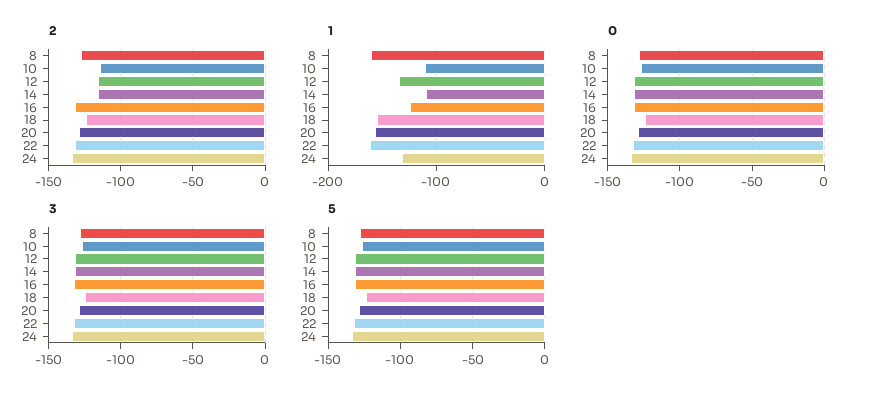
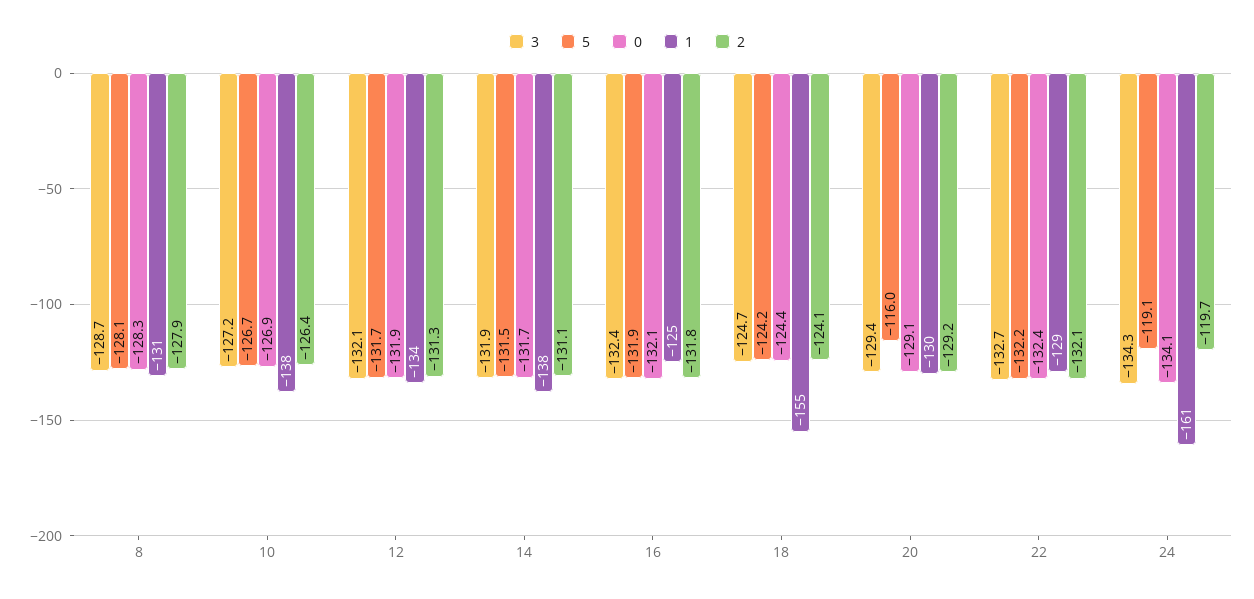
  {
    "2": {
      "8": -127.9,
-     "10": -115,
+     "10": -126.4,
-     "12": -115,
+     "12": -131.3,
-     "14": -115,
+     "14": -131.1,
      "16": -131.8,
      "18": -124.1,
      "20": -129.2,
      "22": -132.1,
-     "24": -135
+     "24": -119.7
    },
    "1": {
-     "8": -160,
+     "8": -131,
-     "10": -110,
+     "10": -138,
      "12": -134,
-     "14": -110,
+     "14": -138,
      "16": -125,
      "18": -155,
-     "20": -160,
+     "20": -130,
-     "22": -160,
+     "22": -129,
-     "24": -130
+     "24": -161
    },
    "0": {
      "8": -128.3,
      "10": -126.9,
      "12": -131.9,
      "14": -131.7,
      "16": -132.1,
      "18": -124.4,
      "20": -129.1,
      "22": -132.4,
      "24": -134.1
    },
    "3": {
      "8": -128.7,
      "10": -127.2,
      "12": -132.1,
      "14": -131.9,
      "16": -132.4,
      "18": -124.7,
      "20": -129.4,
      "22": -132.7,
      "24": -134.3
    },
    "5": {
      "8": -128.1,
      "10": -126.7,
      "12": -131.7,
      "14": -131.5,
      "16": -131.9,
      "18": -124.2,
-     "20": -130,
+     "20": -116,
      "22": -132.2,
-     "24": -135
+     "24": -119.1
    }
  }

